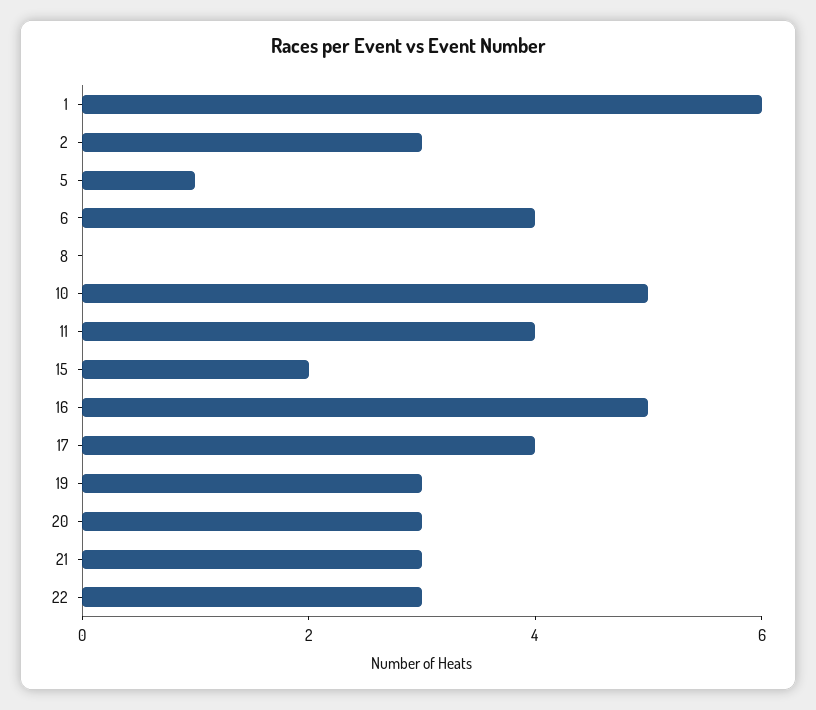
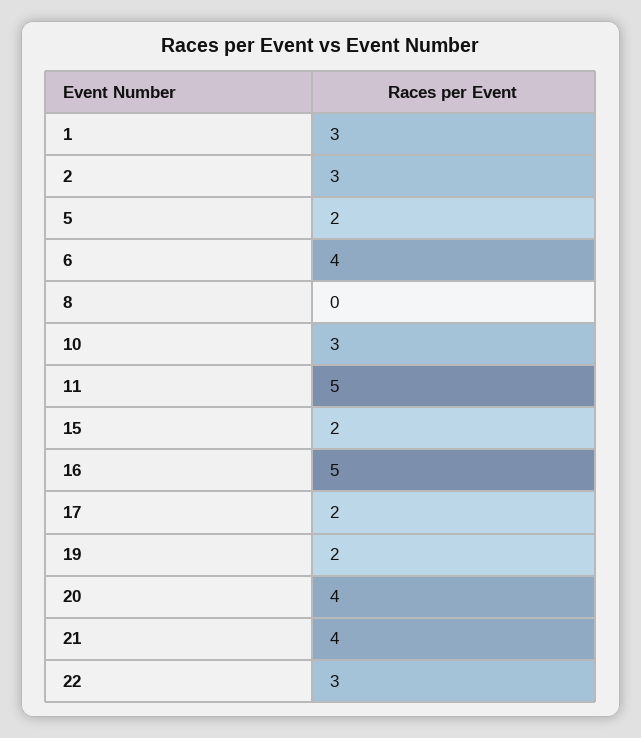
  {
-   "1": 6,
+   "1": 3,
    "2": 3,
-   "5": 1,
+   "5": 2,
    "6": 4,
    "8": 0,
-   "10": 5,
+   "10": 3,
-   "11": 4,
+   "11": 5,
    "15": 2,
    "16": 5,
-   "17": 4,
+   "17": 2,
-   "19": 3,
+   "19": 2,
-   "20": 3,
+   "20": 4,
-   "21": 3,
+   "21": 4,
    "22": 3
  }

